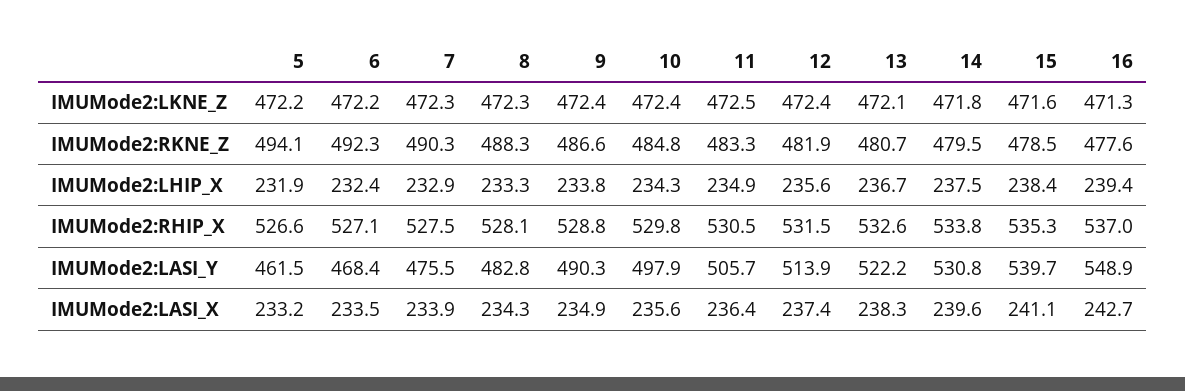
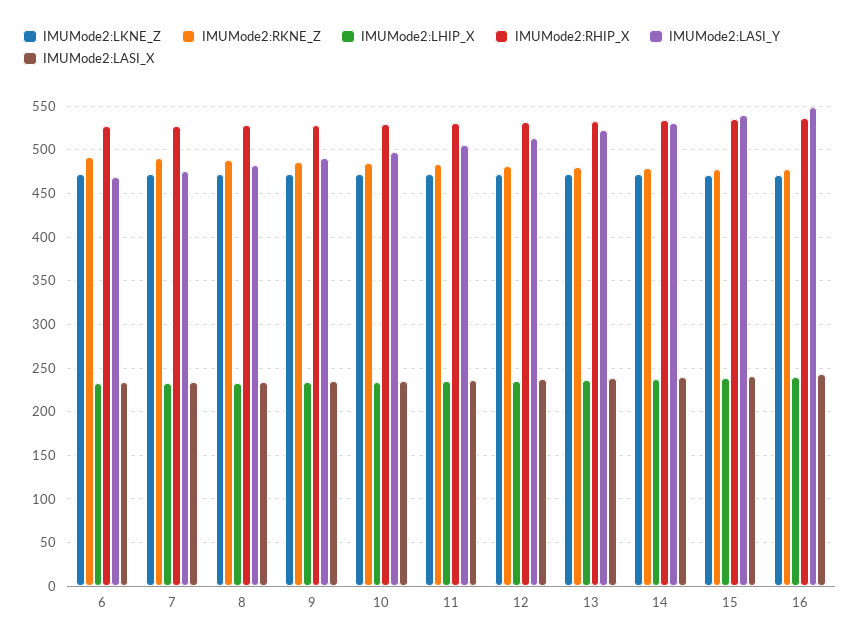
  {
    "IMUMode2:LKNE_Z": {
-     "5": 472.2,
      "6": 472.2,
      "7": 472.3,
      "8": 472.3,
      "9": 472.4,
      "10": 472.4,
      "11": 472.5,
      "12": 472.4,
      "13": 472.1,
      "14": 471.8,
      "15": 471.6,
      "16": 471.3
    },
    "IMUMode2:RKNE_Z": {
-     "5": 494.1,
      "6": 492.3,
      "7": 490.3,
      "8": 488.3,
      "9": 486.6,
      "10": 484.8,
      "11": 483.3,
      "12": 481.9,
      "13": 480.7,
      "14": 479.5,
      "15": 478.5,
      "16": 477.6
    },
    "IMUMode2:LHIP_X": {
-     "5": 231.9,
      "6": 232.4,
      "7": 232.9,
      "8": 233.3,
      "9": 233.8,
      "10": 234.3,
      "11": 234.9,
      "12": 235.6,
      "13": 236.7,
      "14": 237.5,
      "15": 238.4,
      "16": 239.4
    },
    "IMUMode2:RHIP_X": {
-     "5": 526.6,
      "6": 527.1,
      "7": 527.5,
      "8": 528.1,
      "9": 528.8,
      "10": 529.8,
      "11": 530.5,
      "12": 531.5,
      "13": 532.6,
      "14": 533.8,
      "15": 535.3,
      "16": 537
    },
    "IMUMode2:LASI_Y": {
-     "5": 461.5,
      "6": 468.4,
      "7": 475.5,
      "8": 482.8,
      "9": 490.3,
      "10": 497.9,
      "11": 505.7,
      "12": 513.9,
      "13": 522.2,
      "14": 530.8,
      "15": 539.7,
      "16": 548.9
    },
    "IMUMode2:LASI_X": {
-     "5": 233.2,
      "6": 233.5,
      "7": 233.9,
      "8": 234.3,
      "9": 234.9,
      "10": 235.6,
      "11": 236.4,
      "12": 237.4,
      "13": 238.3,
      "14": 239.6,
      "15": 241.1,
      "16": 242.7
    }
  }

